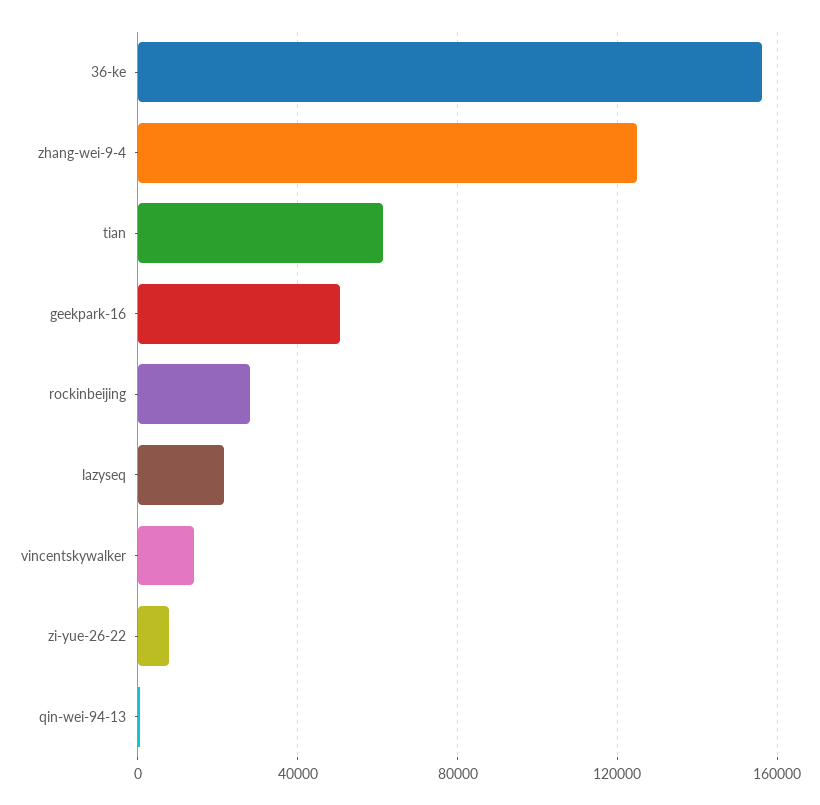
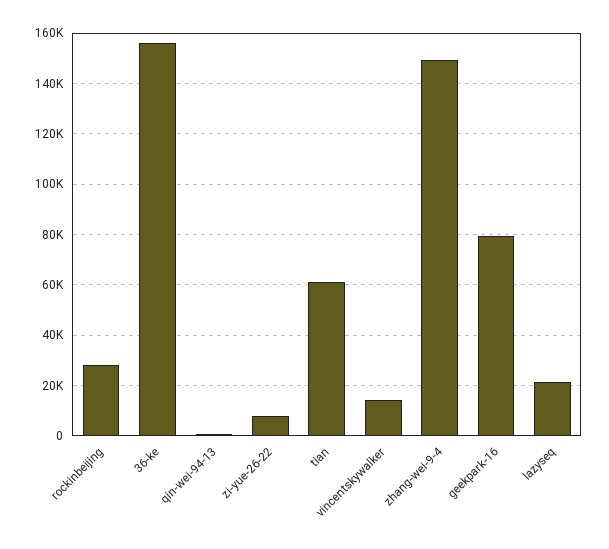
  {
    "36-ke": 157500,
-   "zhang-wei-9-4": 125000,
+   "zhang-wei-9-4": 150000,
    "tian": 62500,
-   "geekpark-16": 50000,
+   "geekpark-16": 80000,
    "rockinbeijing": 27500,
    "lazyseq": 22500,
    "vincentskywalker": 15000,
    "zi-yue-26-22": 7500,
    "qin-wei-94-13": 0
  }

